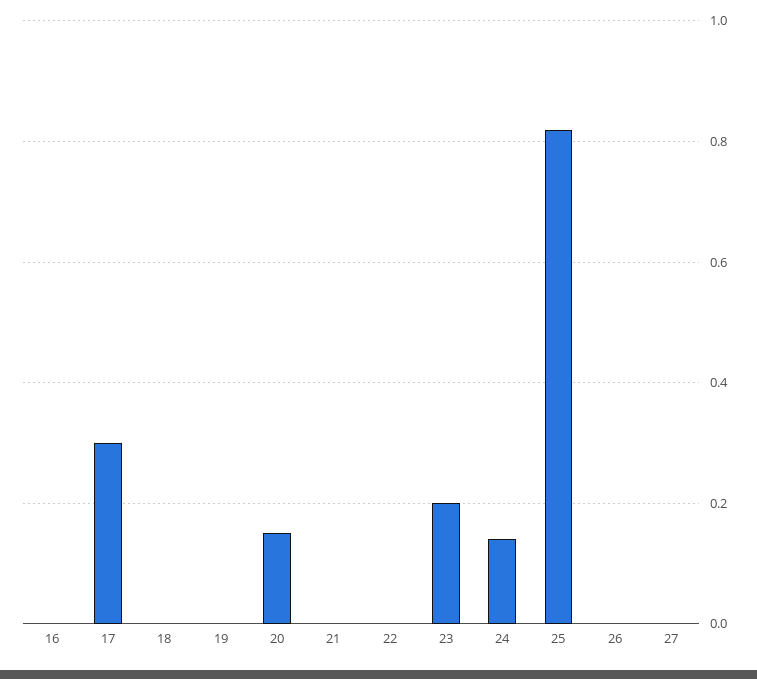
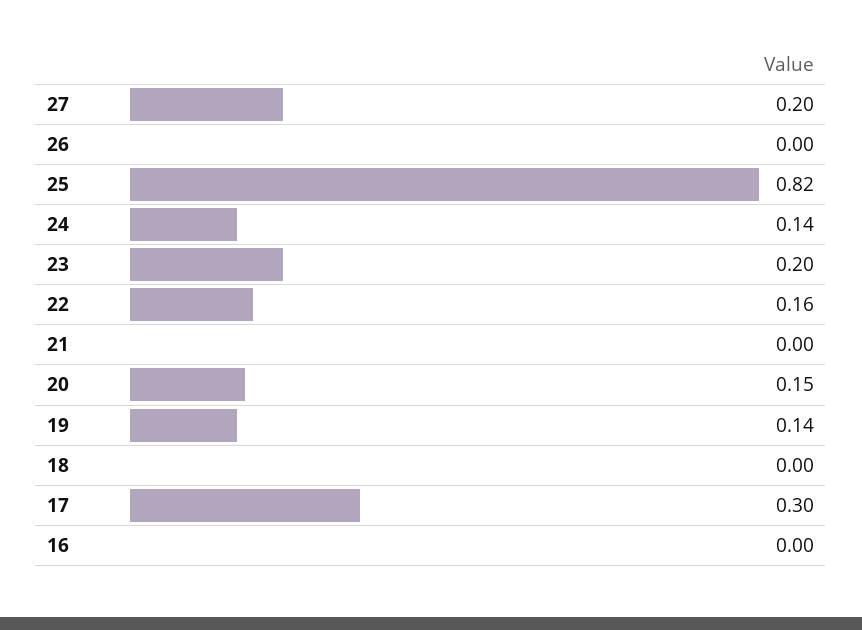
  {
    "16": 0,
    "17": 0.3,
    "18": 0,
-   "19": 0,
+   "19": 0.14,
    "20": 0.15,
    "21": 0,
-   "22": 0,
+   "22": 0.16,
    "23": 0.2,
    "24": 0.14,
    "25": 0.82,
    "26": 0,
-   "27": 0
+   "27": 0.2
  }

